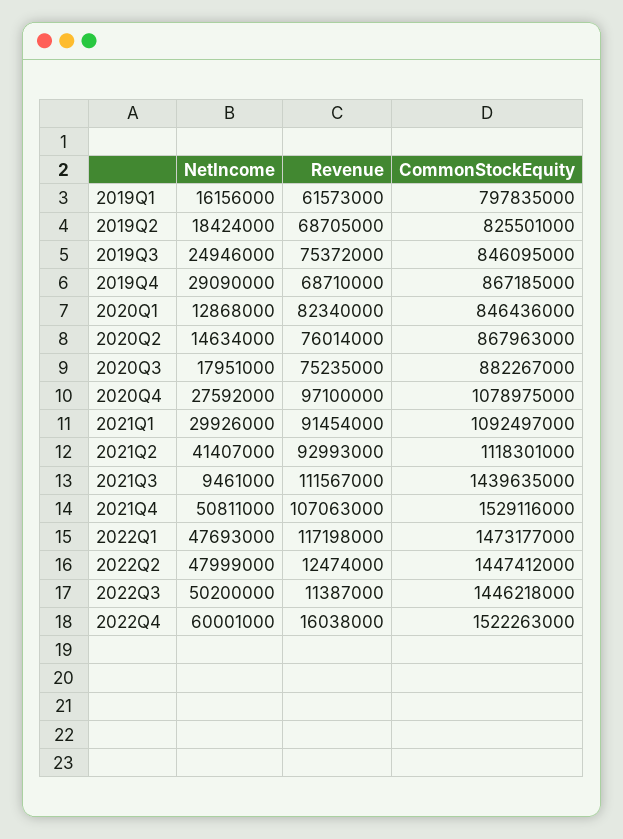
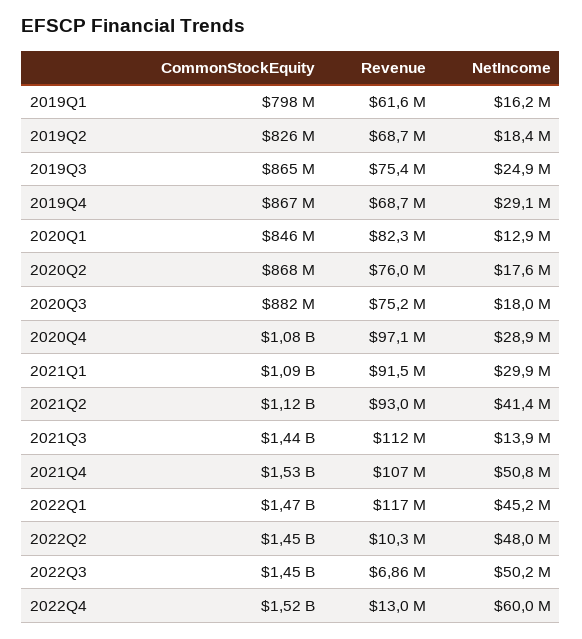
  {
    "NetIncome": {
      "2019Q1": 16156000,
      "2019Q2": 18424000,
      "2019Q3": 24946000,
      "2019Q4": 29090000,
      "2020Q1": 12868000,
-     "2020Q2": 14634000,
+     "2020Q2": 17600000,
      "2020Q3": 17951000,
-     "2020Q4": 27592000,
+     "2020Q4": 28900000,
      "2021Q1": 29926000,
      "2021Q2": 41407000,
-     "2021Q3": 9461000,
+     "2021Q3": 13900000,
      "2021Q4": 50811000,
-     "2022Q1": 47693000,
+     "2022Q1": 45200000,
      "2022Q2": 47999000,
      "2022Q3": 50200000,
      "2022Q4": 60001000
    },
    "Revenue": {
      "2019Q1": 61573000,
      "2019Q2": 68705000,
      "2019Q3": 75372000,
      "2019Q4": 68710000,
      "2020Q1": 82340000,
      "2020Q2": 76014000,
      "2020Q3": 75235000,
      "2020Q4": 97100000,
      "2021Q1": 91454000,
      "2021Q2": 92993000,
      "2021Q3": 111567000,
      "2021Q4": 107063000,
      "2022Q1": 117198000,
-     "2022Q2": 12474000,
+     "2022Q2": 10300000,
-     "2022Q3": 11387000,
+     "2022Q3": 6860000,
-     "2022Q4": 16038000
+     "2022Q4": 13000000
    },
    "CommonStockEquity": {
      "2019Q1": 797835000,
      "2019Q2": 825501000,
-     "2019Q3": 846095000,
+     "2019Q3": 865000000,
      "2019Q4": 867185000,
      "2020Q1": 846436000,
      "2020Q2": 867963000,
      "2020Q3": 882267000,
      "2020Q4": 1078975000,
      "2021Q1": 1092497000,
      "2021Q2": 1118301000,
      "2021Q3": 1439635000,
      "2021Q4": 1529116000,
      "2022Q1": 1473177000,
      "2022Q2": 1447412000,
      "2022Q3": 1446218000,
      "2022Q4": 1522263000
    }
  }

